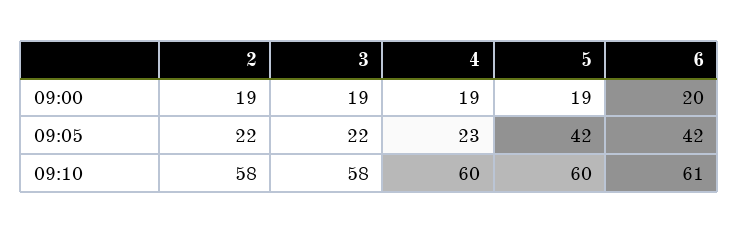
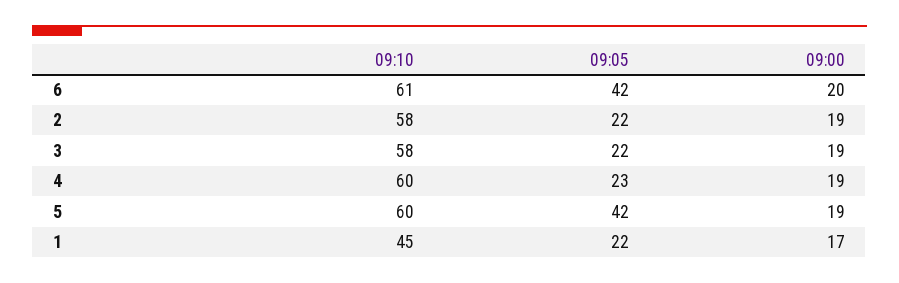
  {
    "2": {
      "09:00": 19,
      "09:05": 22,
      "09:10": 58
    },
    "3": {
      "09:00": 19,
      "09:05": 22,
      "09:10": 58
    },
    "4": {
      "09:00": 19,
      "09:05": 23,
      "09:10": 60
    },
    "5": {
      "09:00": 19,
      "09:05": 42,
      "09:10": 60
    },
    "6": {
      "09:00": 20,
      "09:05": 42,
      "09:10": 61
-   }
+   },
+   "1": {
+     "09:10": 45,
+     "09:05": 22,
+     "09:00": 17
+   }
  }

